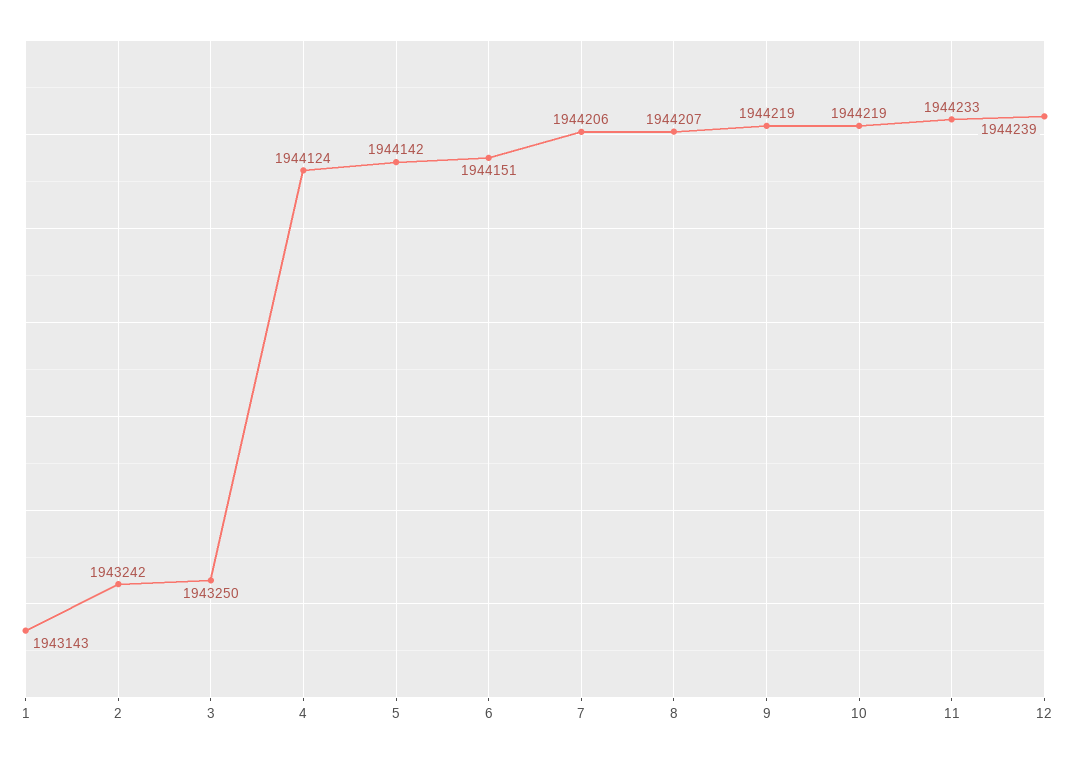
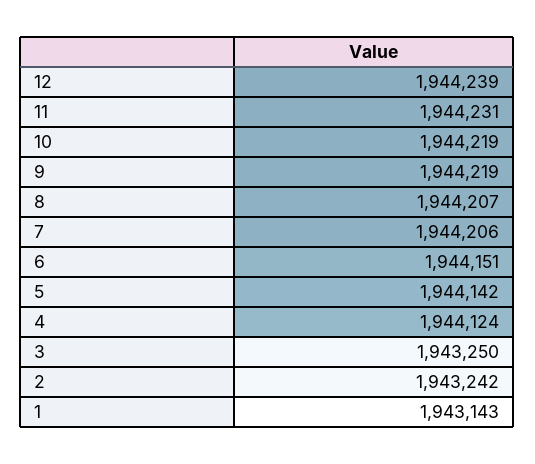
  {
    "1": 1943143,
    "2": 1943242,
    "3": 1943250,
    "4": 1944124,
    "5": 1944142,
    "6": 1944151,
    "7": 1944206,
    "8": 1944207,
    "9": 1944219,
    "10": 1944219,
-   "11": 1944233,
+   "11": 1944231,
    "12": 1944239
  }

